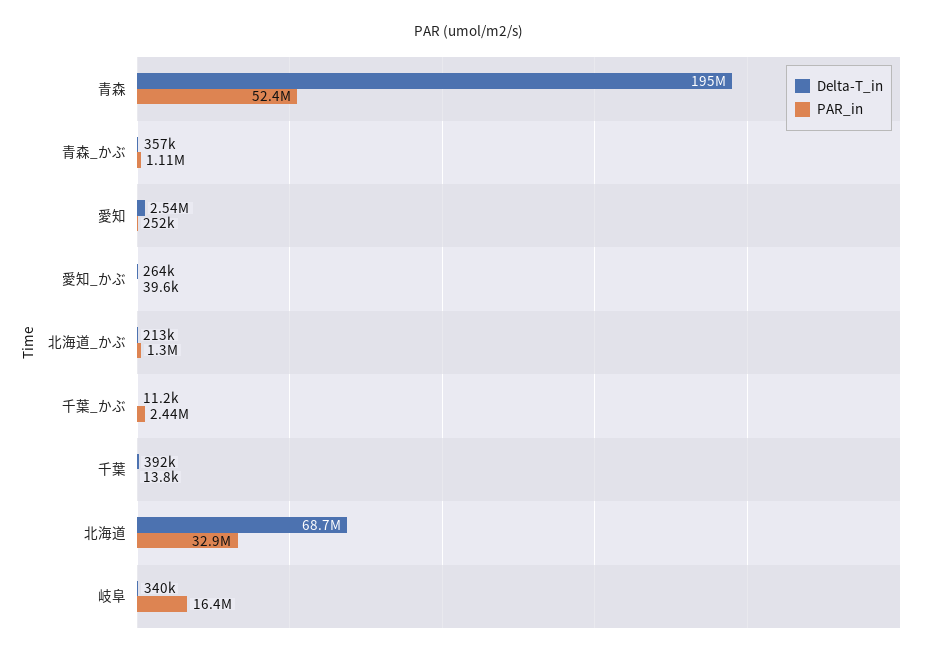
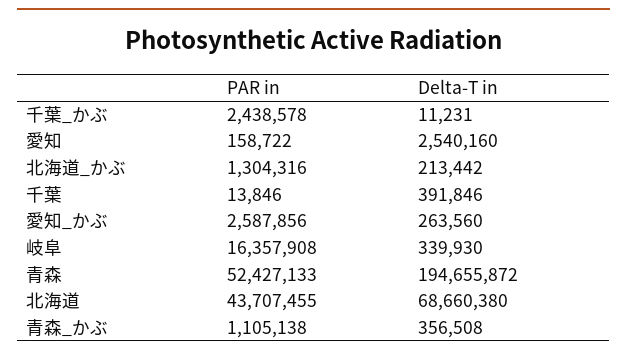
  {
    "Delta-T_in": {
      "青森": 194655872,
      "青森_かぶ": 356508,
      "愛知": 2540160,
      "愛知_かぶ": 263560,
      "北海道_かぶ": 213442,
      "千葉_かぶ": 11231,
      "千葉": 391846,
      "北海道": 68660380,
      "岐阜": 339930
    },
    "PAR_in": {
      "青森": 52427133,
      "青森_かぶ": 1105138,
-     "愛知": 252000,
+     "愛知": 158722,
-     "愛知_かぶ": 39600,
+     "愛知_かぶ": 2587856,
      "北海道_かぶ": 1304316,
      "千葉_かぶ": 2438578,
      "千葉": 13846,
-     "北海道": 32900000,
+     "北海道": 43707455,
      "岐阜": 16357908
    }
  }

